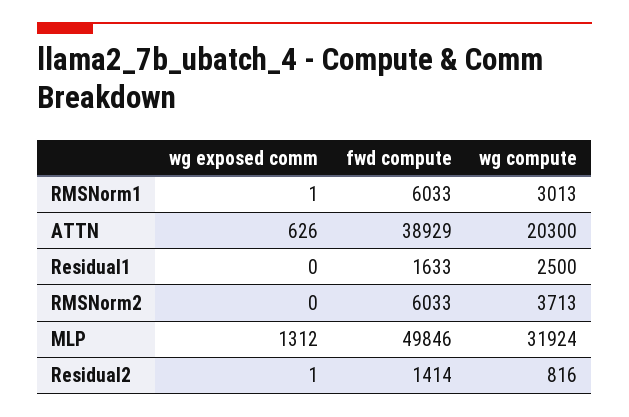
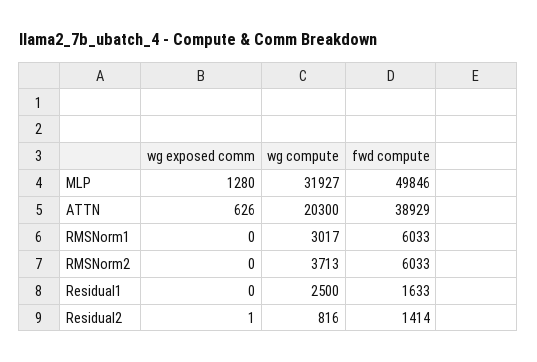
  {
    "wg exposed comm": {
-     "RMSNorm1": 1,
+     "RMSNorm1": 0,
      "ATTN": 626,
      "Residual1": 0,
      "RMSNorm2": 0,
-     "MLP": 1312,
+     "MLP": 1280,
      "Residual2": 1
    },
    "fwd compute": {
      "RMSNorm1": 6033,
      "ATTN": 38929,
      "Residual1": 1633,
      "RMSNorm2": 6033,
      "MLP": 49846,
      "Residual2": 1414
    },
    "wg compute": {
-     "RMSNorm1": 3013,
+     "RMSNorm1": 3017,
      "ATTN": 20300,
      "Residual1": 2500,
      "RMSNorm2": 3713,
-     "MLP": 31924,
+     "MLP": 31927,
      "Residual2": 816
    }
  }

